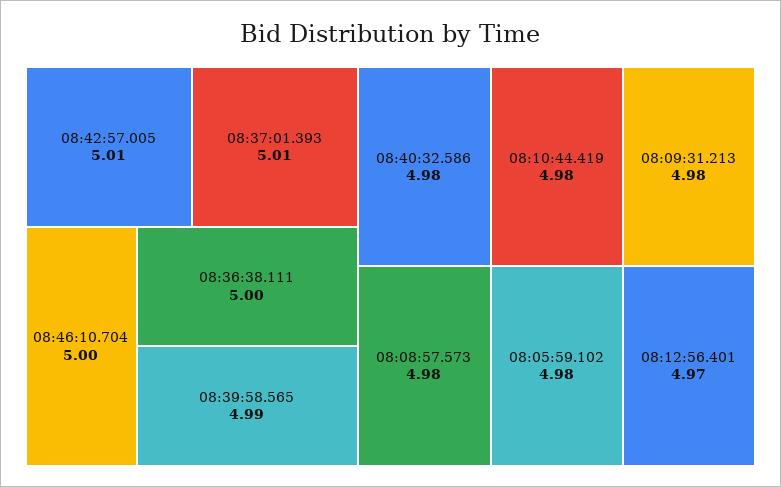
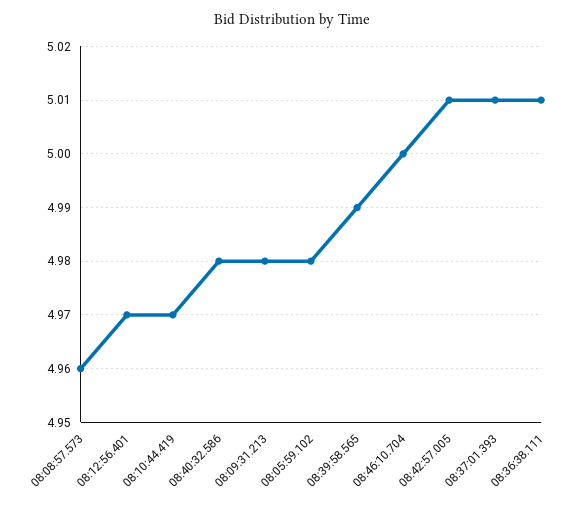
  {
    "08:42:57.005": 5.01,
    "08:37:01.393": 5.01,
    "08:46:10.704": 5,
-   "08:36:38.111": 5,
+   "08:36:38.111": 5.01,
    "08:39:58.565": 4.99,
    "08:40:32.586": 4.98,
-   "08:10:44.419": 4.98,
+   "08:10:44.419": 4.97,
    "08:09:31.213": 4.98,
-   "08:08:57.573": 4.98,
+   "08:08:57.573": 4.96,
    "08:05:59.102": 4.98,
    "08:12:56.401": 4.97
  }

